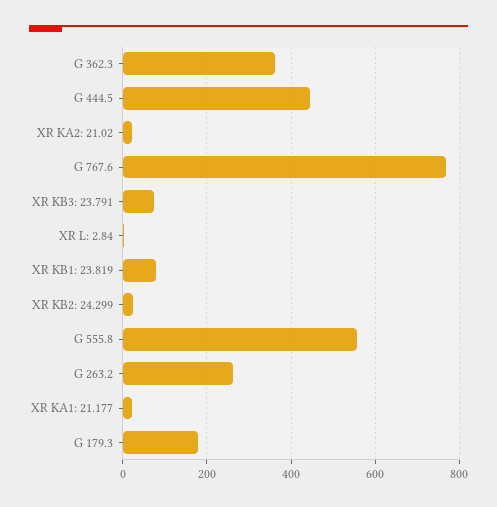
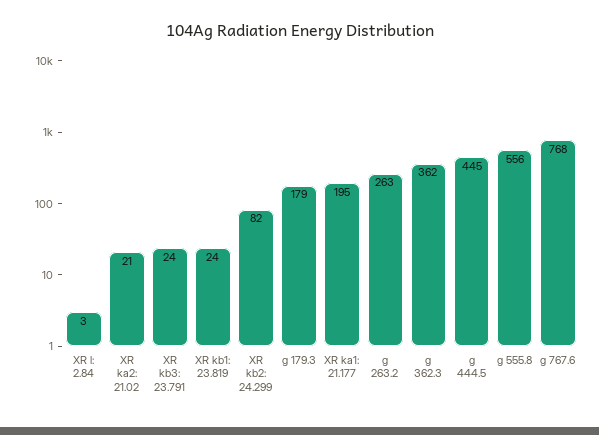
  {
    "G 362.3": 362,
    "G 444.5": 445,
    "XR KA2: 21.02": 21,
    "G 767.6": 768,
-   "XR KB3: 23.791": 80,
+   "XR KB3: 23.791": 24,
    "XR L: 2.84": 3,
-   "XR KB1: 23.819": 80,
+   "XR KB1: 23.819": 24,
-   "XR KB2: 24.299": 20,
+   "XR KB2: 24.299": 82,
    "G 555.8": 556,
    "G 263.2": 263,
-   "XR KA1: 21.177": 20,
+   "XR KA1: 21.177": 195,
    "G 179.3": 179
  }

